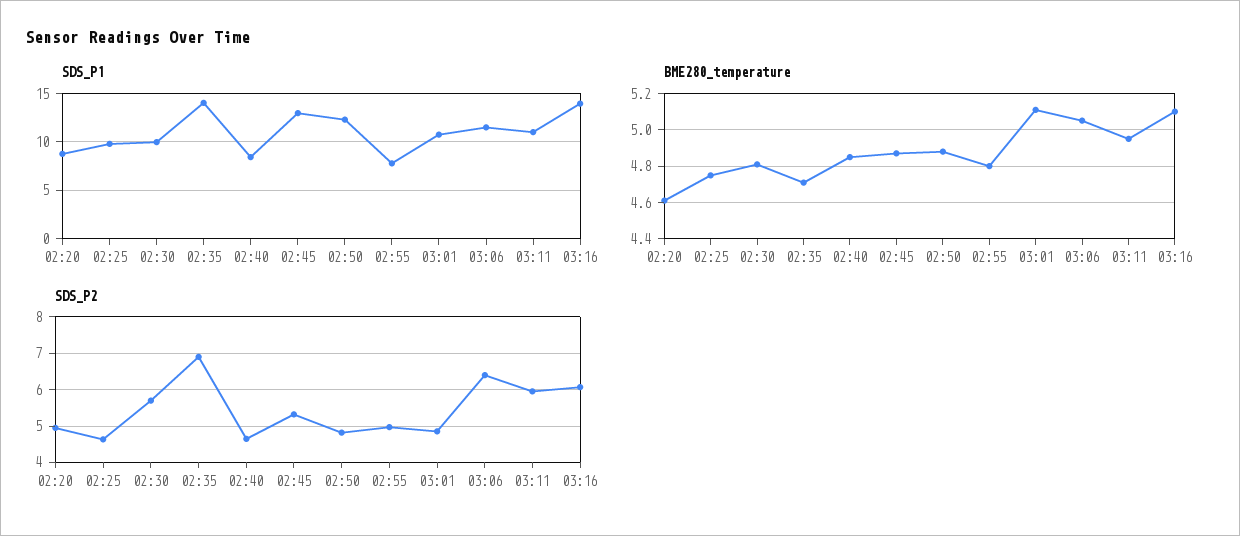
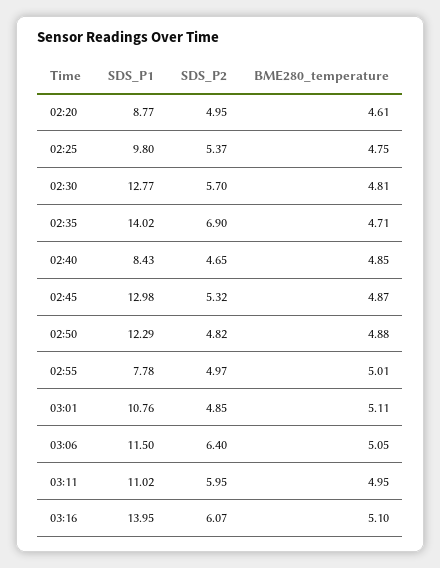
  {
    "SDS_P1": {
      "02:20": 8.77,
      "02:25": 9.8,
-     "02:30": 10,
+     "02:30": 12.77,
      "02:35": 14.02,
      "02:40": 8.43,
      "02:45": 12.98,
      "02:50": 12.29,
      "02:55": 7.78,
      "03:01": 10.76,
      "03:06": 11.5,
      "03:11": 11.02,
      "03:16": 13.95
    },
    "BME280_temperature": {
      "02:20": 4.61,
      "02:25": 4.75,
      "02:30": 4.81,
      "02:35": 4.71,
      "02:40": 4.85,
      "02:45": 4.87,
      "02:50": 4.88,
-     "02:55": 4.8,
+     "02:55": 5.01,
      "03:01": 5.11,
      "03:06": 5.05,
      "03:11": 4.95,
      "03:16": 5.1
    },
    "SDS_P2": {
      "02:20": 4.95,
-     "02:25": 4.6,
+     "02:25": 5.37,
      "02:30": 5.7,
      "02:35": 6.9,
      "02:40": 4.65,
      "02:45": 5.32,
      "02:50": 4.82,
      "02:55": 4.97,
      "03:01": 4.85,
      "03:06": 6.4,
      "03:11": 5.95,
      "03:16": 6.07
    }
  }

